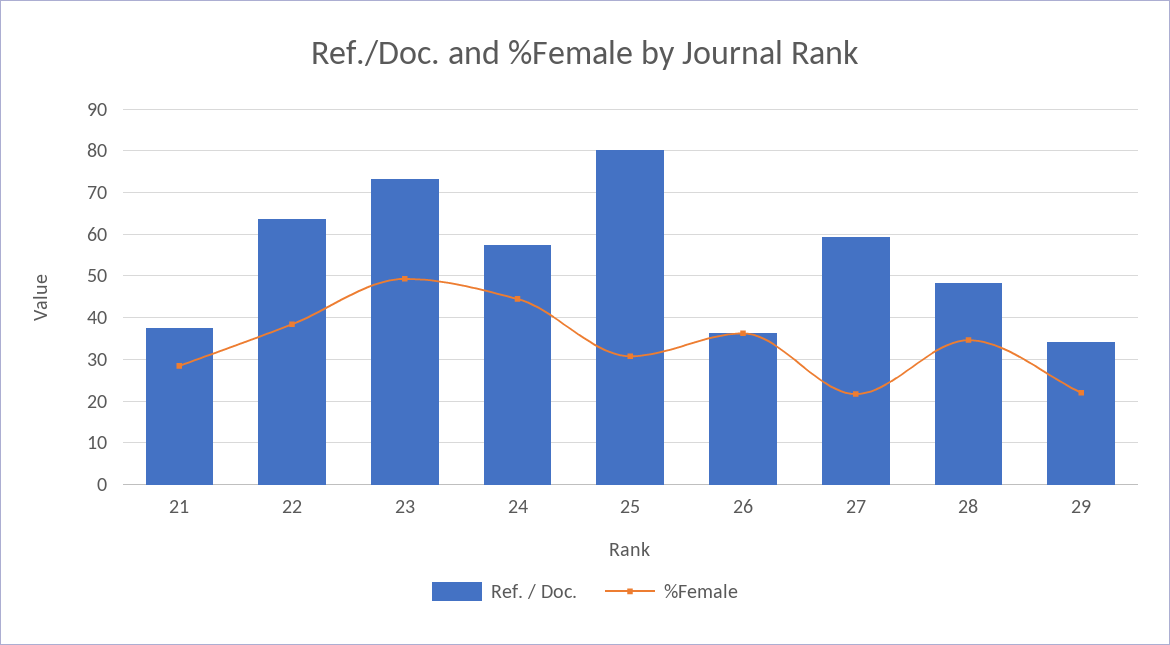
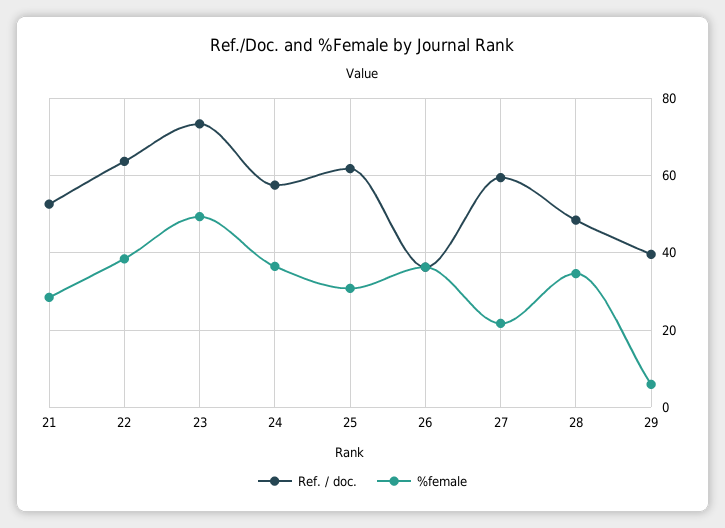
  {
    "Ref. / Doc.": {
-     "21": 38,
+     "21": 52,
      "22": 64,
      "23": 74,
      "24": 58,
-     "25": 80,
+     "25": 62,
      "26": 36,
      "27": 60,
      "28": 48,
-     "29": 34
+     "29": 40
    },
    "%Female": {
      "21": 28,
      "22": 38,
      "23": 50,
-     "24": 44,
+     "24": 36,
      "25": 30,
      "26": 36,
      "27": 22,
      "28": 34,
-     "29": 22
+     "29": 6
    }
  }

